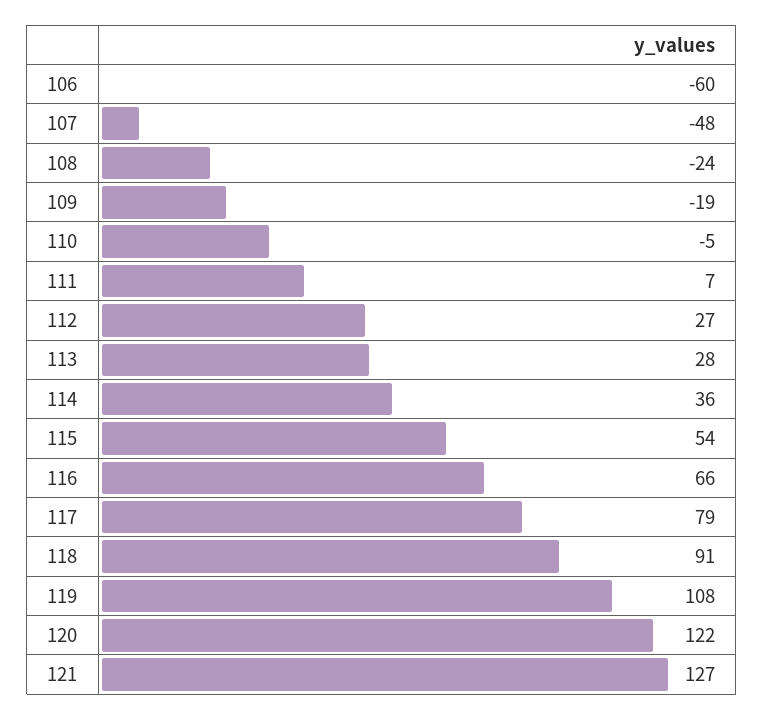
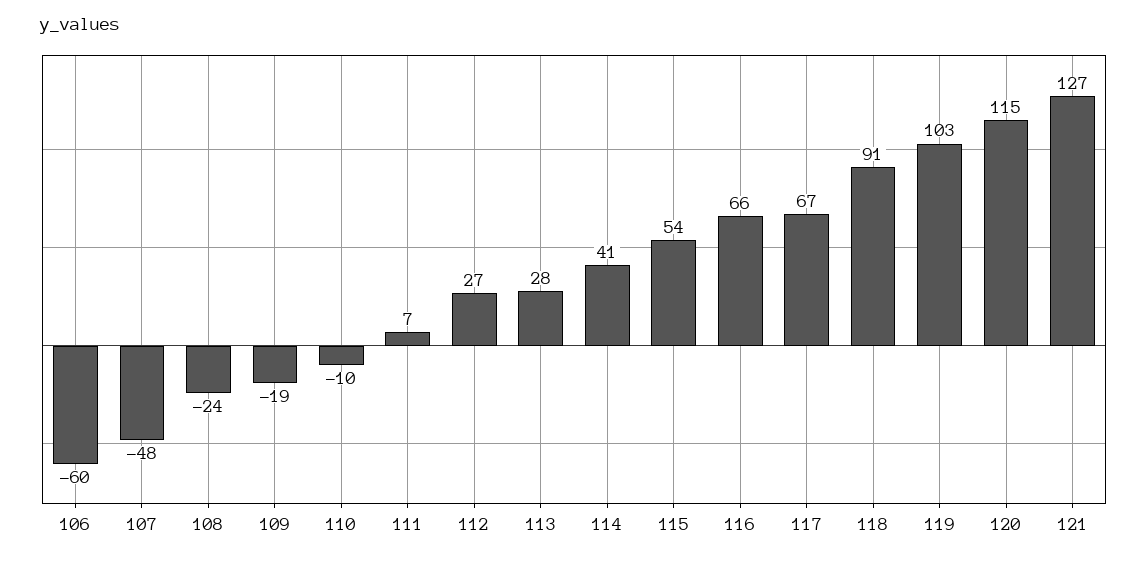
  {
    "106": -60,
    "107": -48,
    "108": -24,
    "109": -19,
-   "110": -5,
+   "110": -10,
    "111": 7,
    "112": 27,
    "113": 28,
-   "114": 36,
+   "114": 41,
    "115": 54,
    "116": 66,
-   "117": 79,
+   "117": 67,
    "118": 91,
-   "119": 108,
+   "119": 103,
-   "120": 122,
+   "120": 115,
    "121": 127
  }

